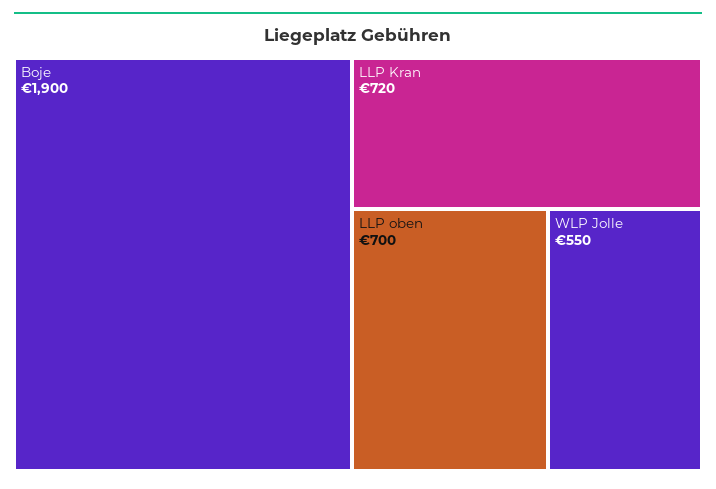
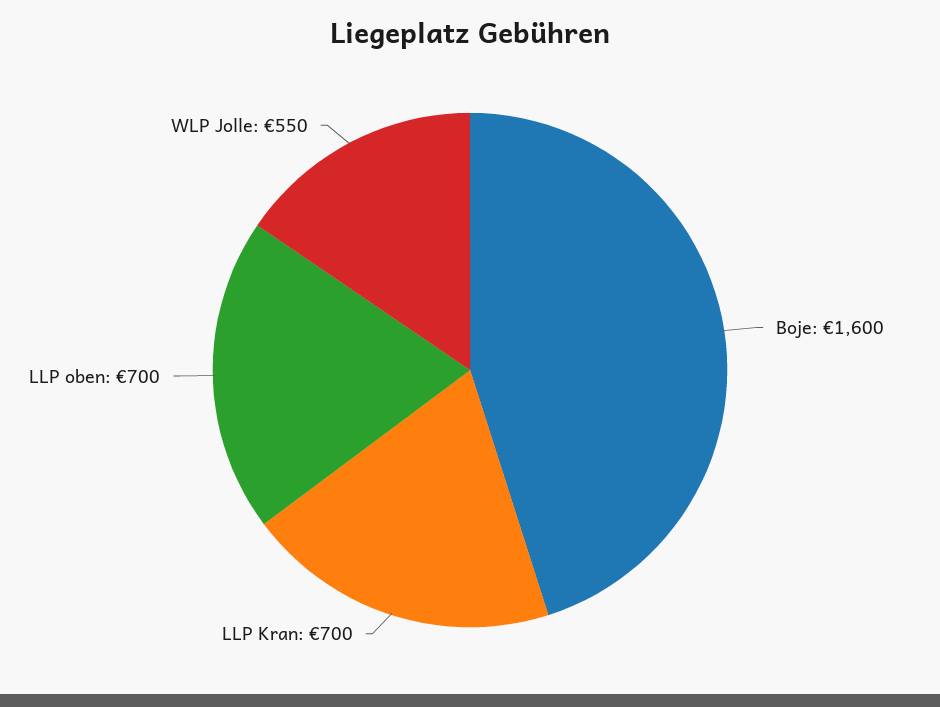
  {
-   "Boje": 1900,
+   "Boje": 1600,
-   "LLP Kran": 720,
+   "LLP Kran": 700,
    "LLP oben": 700,
    "WLP Jolle": 550
  }

